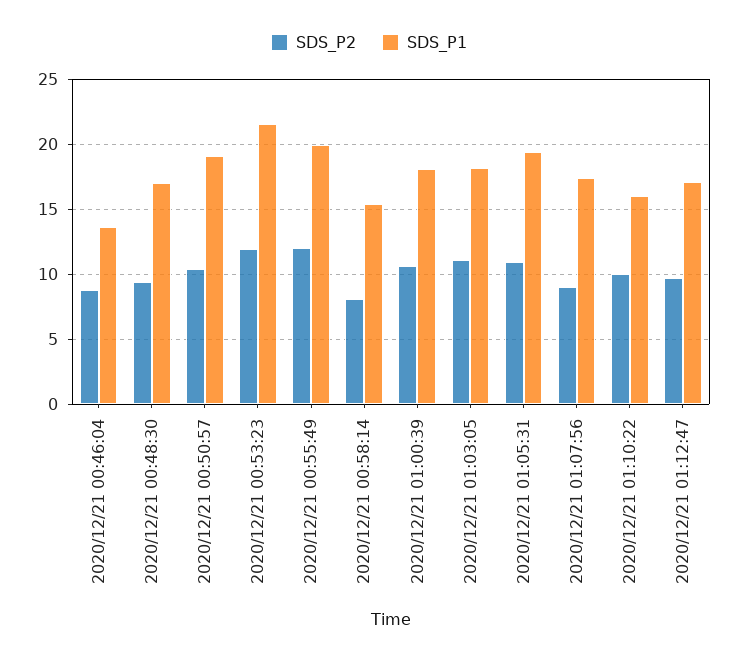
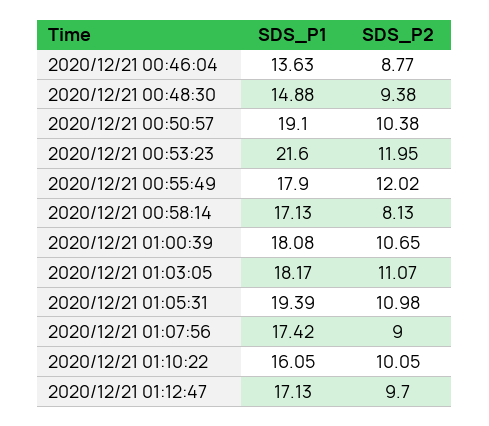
  {
    "SDS_P2": {
      "2020/12/21 00:46:04": 8.77,
      "2020/12/21 00:48:30": 9.38,
      "2020/12/21 00:50:57": 10.38,
      "2020/12/21 00:53:23": 11.95,
      "2020/12/21 00:55:49": 12.02,
      "2020/12/21 00:58:14": 8.13,
      "2020/12/21 01:00:39": 10.65,
      "2020/12/21 01:03:05": 11.07,
      "2020/12/21 01:05:31": 10.98,
      "2020/12/21 01:07:56": 9,
      "2020/12/21 01:10:22": 10.05,
      "2020/12/21 01:12:47": 9.7
    },
    "SDS_P1": {
      "2020/12/21 00:46:04": 13.63,
-     "2020/12/21 00:48:30": 17,
+     "2020/12/21 00:48:30": 14.88,
      "2020/12/21 00:50:57": 19.1,
      "2020/12/21 00:53:23": 21.6,
-     "2020/12/21 00:55:49": 20,
+     "2020/12/21 00:55:49": 17.9,
-     "2020/12/21 00:58:14": 15.5,
+     "2020/12/21 00:58:14": 17.13,
      "2020/12/21 01:00:39": 18.08,
      "2020/12/21 01:03:05": 18.17,
      "2020/12/21 01:05:31": 19.39,
      "2020/12/21 01:07:56": 17.42,
      "2020/12/21 01:10:22": 16.05,
      "2020/12/21 01:12:47": 17.13
    }
  }

